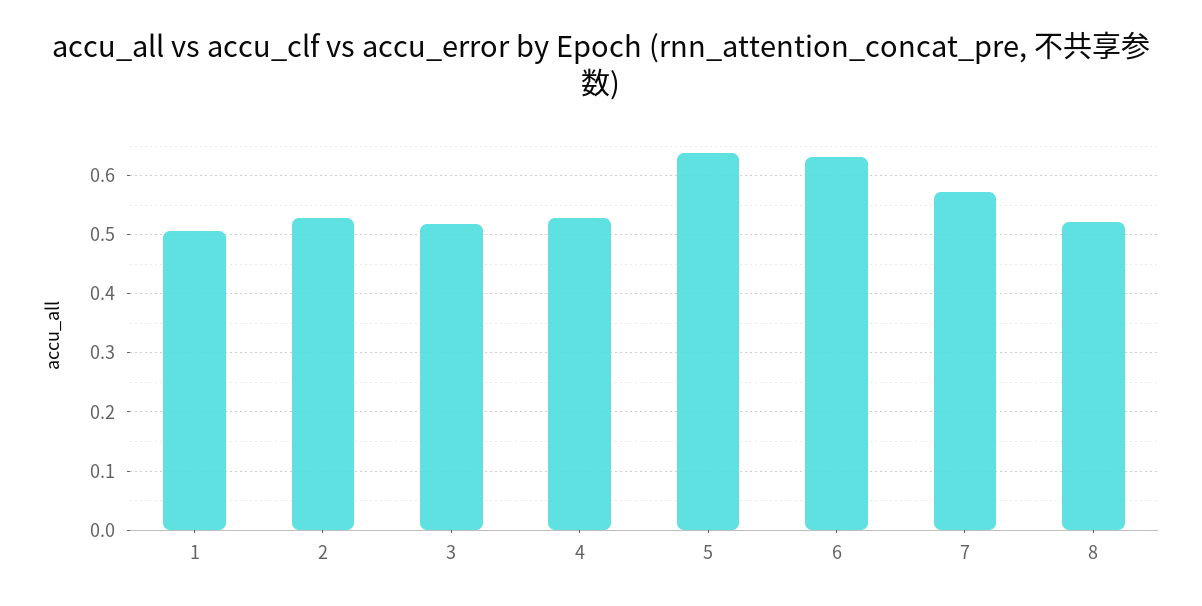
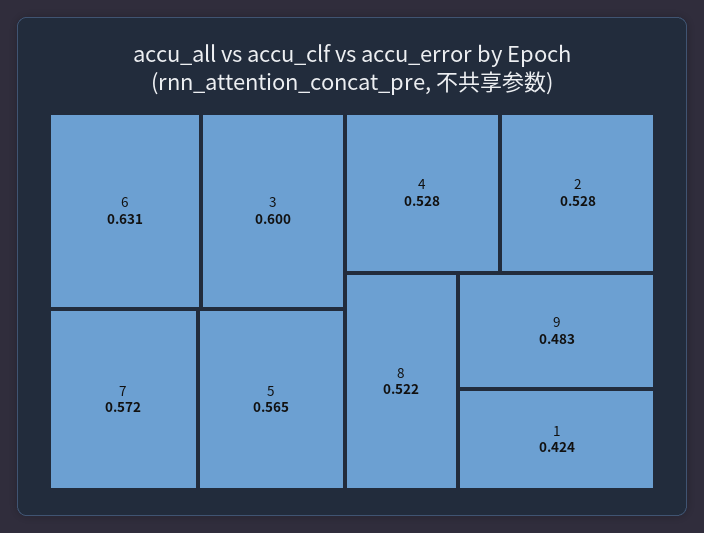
  {
-   "1": 0.5,
+   "1": 0.424,
    "2": 0.528,
-   "3": 0.52,
+   "3": 0.6,
    "4": 0.528,
-   "5": 0.64,
+   "5": 0.565,
    "6": 0.631,
    "7": 0.572,
-   "8": 0.522
+   "8": 0.522,
+   "9": 0.483
  }

